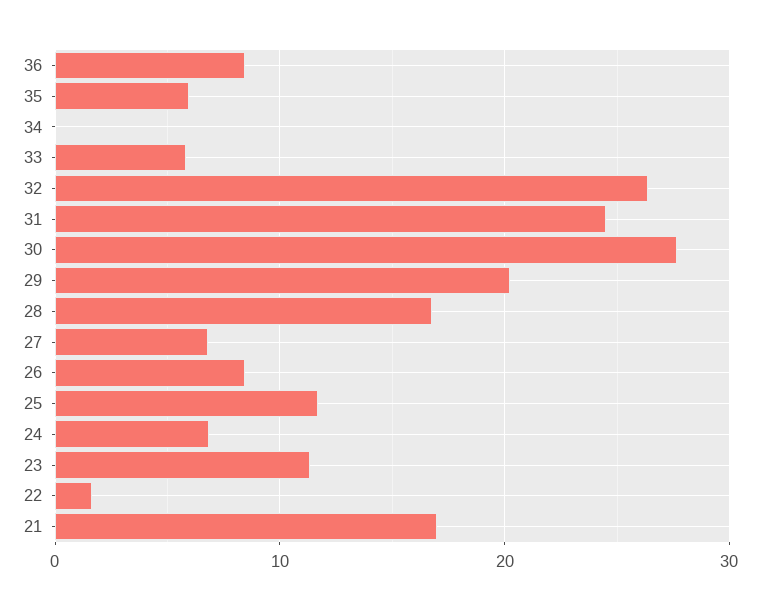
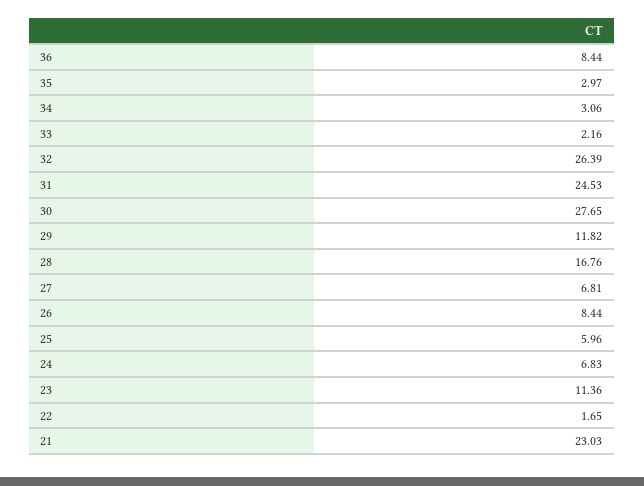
  {
    "36": 8.44,
-   "35": 6,
+   "35": 2.97,
-   "34": 0,
+   "34": 3.06,
-   "33": 6,
+   "33": 2.16,
    "32": 26.39,
    "31": 24.53,
    "30": 27.65,
-   "29": 20,
+   "29": 11.82,
    "28": 16.76,
    "27": 6.81,
    "26": 8.44,
-   "25": 12,
+   "25": 5.96,
    "24": 6.83,
    "23": 11.36,
    "22": 1.65,
-   "21": 17
+   "21": 23.03
  }

